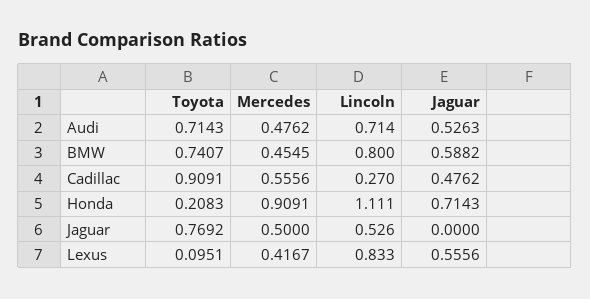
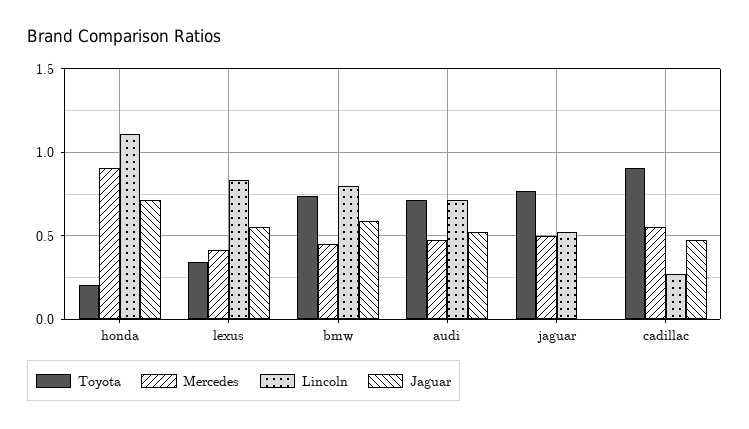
  {
    "Toyota": {
      "Audi": 0.7143,
      "BMW": 0.7407,
      "Cadillac": 0.9091,
      "Honda": 0.2083,
      "Jaguar": 0.7692,
-     "Lexus": 0.0951
+     "Lexus": 0.35
    },
    "Mercedes": {
      "Audi": 0.4762,
      "BMW": 0.4545,
      "Cadillac": 0.5556,
      "Honda": 0.9091,
      "Jaguar": 0.5,
      "Lexus": 0.4167
    },
    "Lincoln": {
      "Audi": 0.714,
      "BMW": 0.8,
      "Cadillac": 0.27,
      "Honda": 1.111,
      "Jaguar": 0.526,
      "Lexus": 0.833
    },
    "Jaguar": {
      "Audi": 0.5263,
      "BMW": 0.5882,
      "Cadillac": 0.4762,
      "Honda": 0.7143,
      "Jaguar": 0,
      "Lexus": 0.5556
    }
  }

